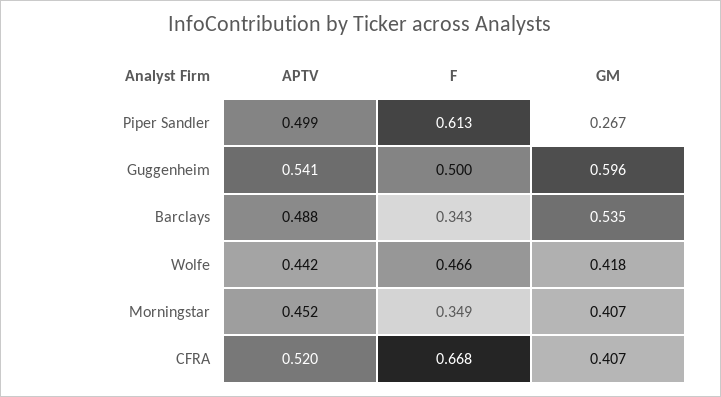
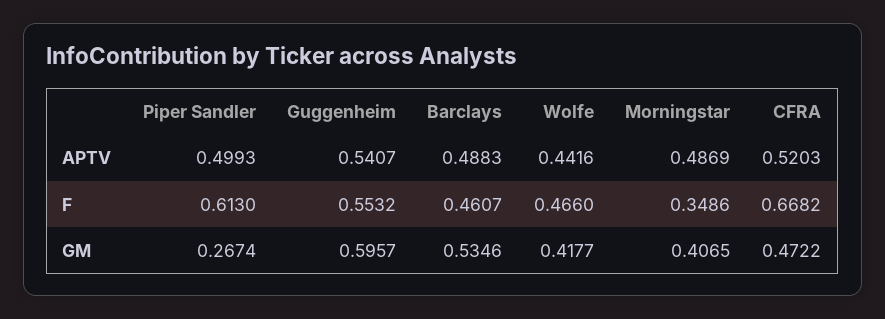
  {
    "APTV": {
      "Piper Sandler": 0.4993,
      "Guggenheim": 0.5407,
      "Barclays": 0.4883,
      "Wolfe": 0.4416,
-     "Morningstar": 0.452,
+     "Morningstar": 0.4869,
      "CFRA": 0.5203
    },
    "F": {
      "Piper Sandler": 0.613,
-     "Guggenheim": 0.5,
+     "Guggenheim": 0.5532,
-     "Barclays": 0.343,
+     "Barclays": 0.4607,
      "Wolfe": 0.466,
      "Morningstar": 0.3486,
      "CFRA": 0.6682
    },
    "GM": {
      "Piper Sandler": 0.2674,
      "Guggenheim": 0.5957,
      "Barclays": 0.5346,
      "Wolfe": 0.4177,
      "Morningstar": 0.4065,
-     "CFRA": 0.407
+     "CFRA": 0.4722
    }
  }

